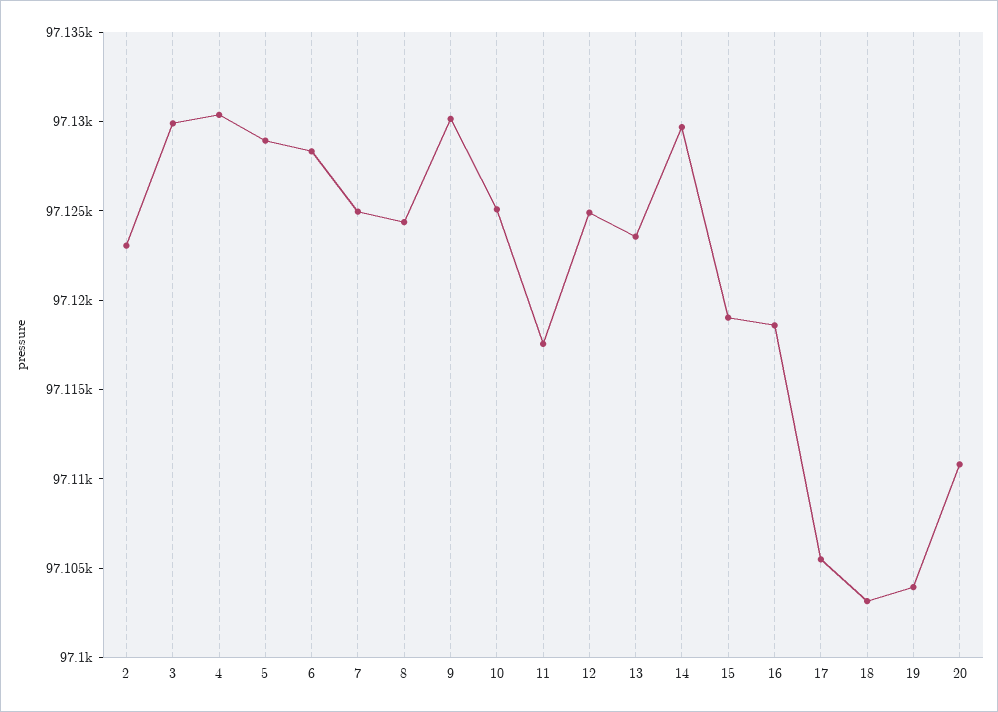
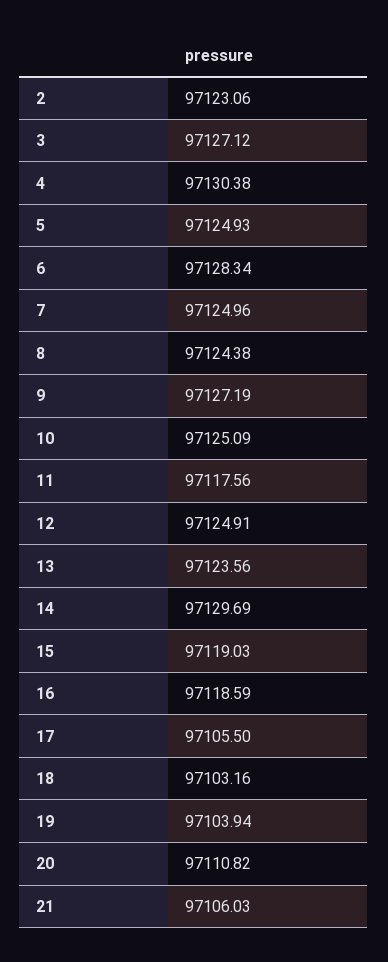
  {
    "2": 97123.06,
-   "3": 97130,
+   "3": 97127.12,
    "4": 97130.38,
-   "5": 97129,
+   "5": 97124.93,
    "6": 97128.34,
    "7": 97124.96,
    "8": 97124.38,
-   "9": 97130,
+   "9": 97127.19,
    "10": 97125.09,
    "11": 97117.56,
    "12": 97124.91,
    "13": 97123.56,
    "14": 97129.69,
    "15": 97119.03,
    "16": 97118.59,
    "17": 97105.5,
    "18": 97103.16,
    "19": 97103.94,
-   "20": 97110.82
+   "20": 97110.82,
+   "21": 97106.03
  }

